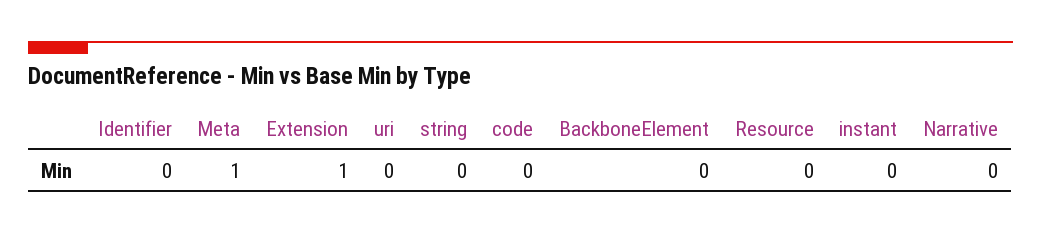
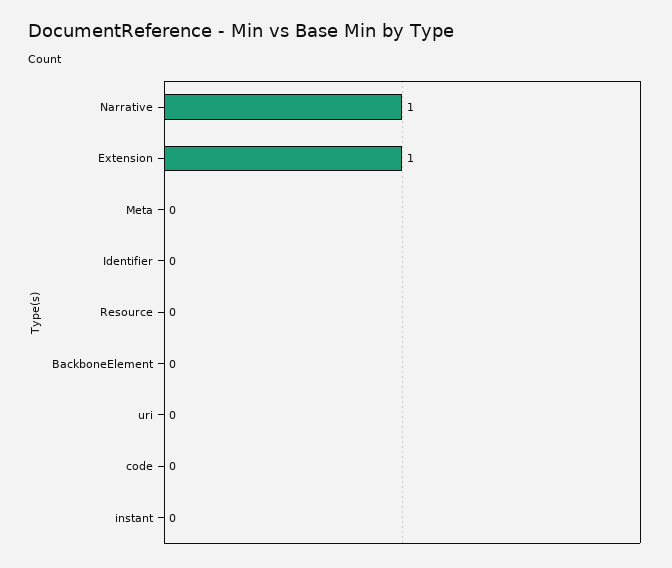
  {
    "Identifier": 0,
-   "Meta": 1,
+   "Meta": 0,
    "Extension": 1,
    "uri": 0,
-   "string": 0,
    "code": 0,
    "BackboneElement": 0,
    "Resource": 0,
    "instant": 0,
-   "Narrative": 0
+   "Narrative": 1
  }

